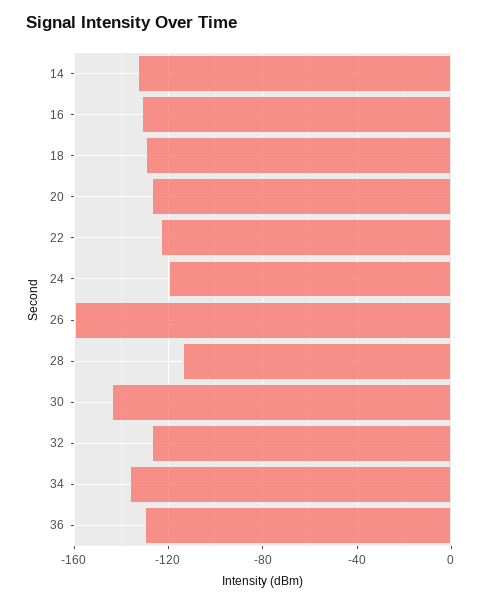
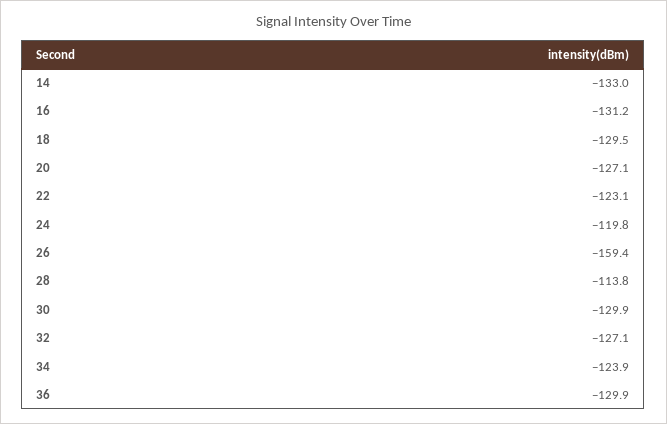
  {
    "14": -133,
    "16": -131.2,
    "18": -129.5,
    "20": -127.1,
    "22": -123.1,
    "24": -119.8,
    "26": -159.4,
    "28": -113.8,
-   "30": -145,
+   "30": -129.9,
    "32": -127.1,
-   "34": -135,
+   "34": -123.9,
    "36": -129.9
  }

